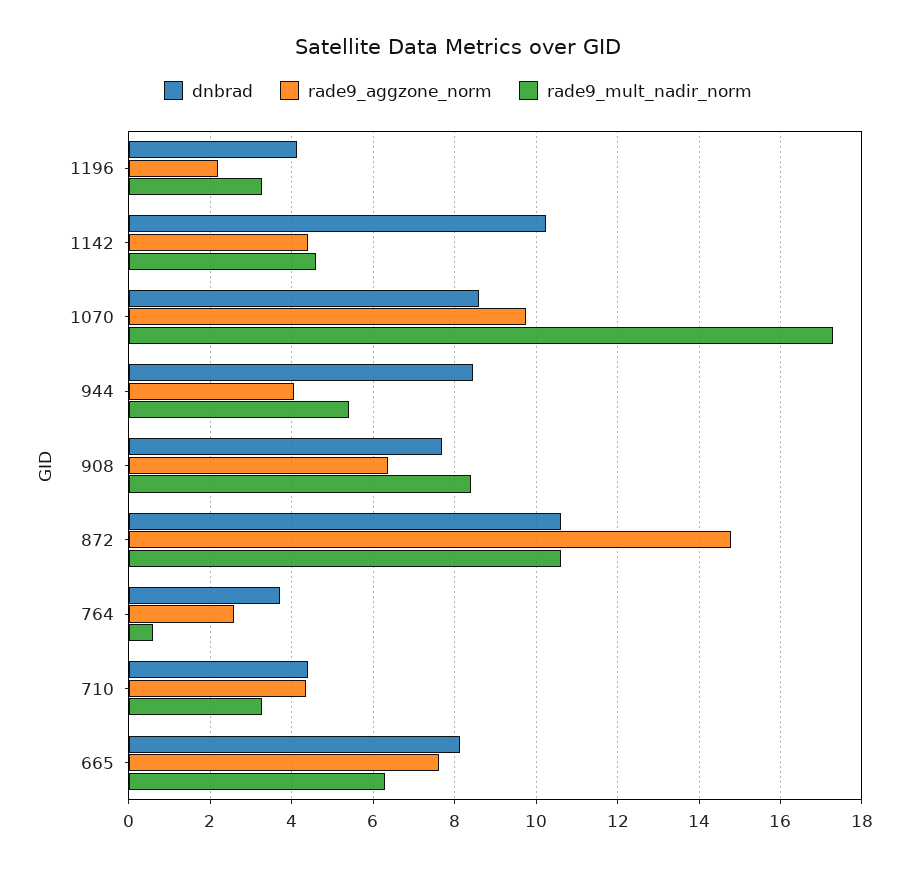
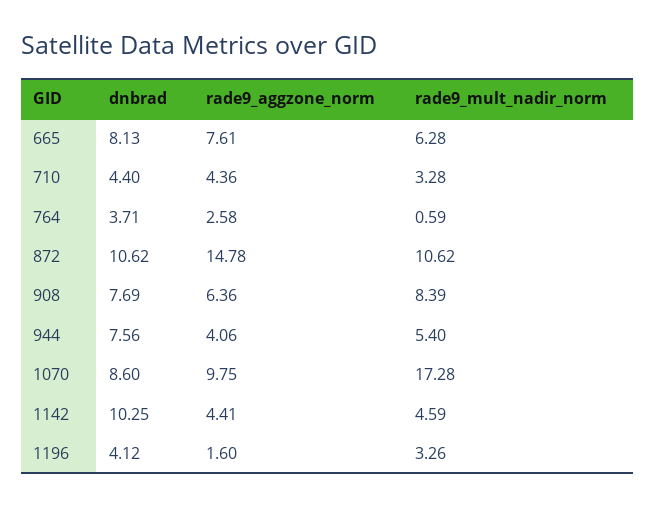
  {
    "dnbrad": {
      "1196": 4.12,
      "1142": 10.25,
      "1070": 8.6,
-     "944": 8.4,
+     "944": 7.56,
      "908": 7.69,
      "872": 10.62,
      "764": 3.71,
      "710": 4.4,
      "665": 8.13
    },
    "rade9_aggzone_norm": {
-     "1196": 2.2,
+     "1196": 1.6,
      "1142": 4.41,
      "1070": 9.75,
      "944": 4.06,
      "908": 6.36,
      "872": 14.78,
      "764": 2.58,
      "710": 4.36,
      "665": 7.61
    },
    "rade9_mult_nadir_norm": {
      "1196": 3.26,
      "1142": 4.59,
      "1070": 17.28,
      "944": 5.4,
      "908": 8.39,
      "872": 10.62,
      "764": 0.59,
      "710": 3.28,
      "665": 6.28
    }
  }

